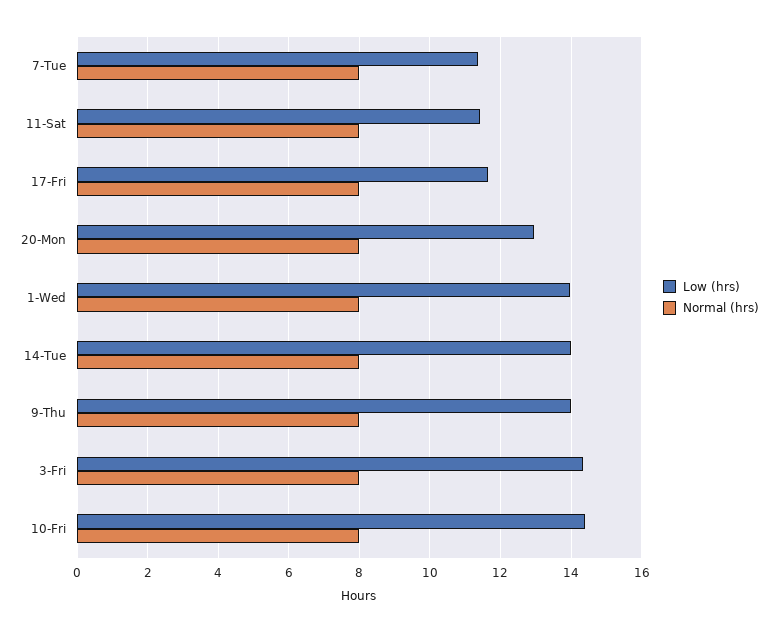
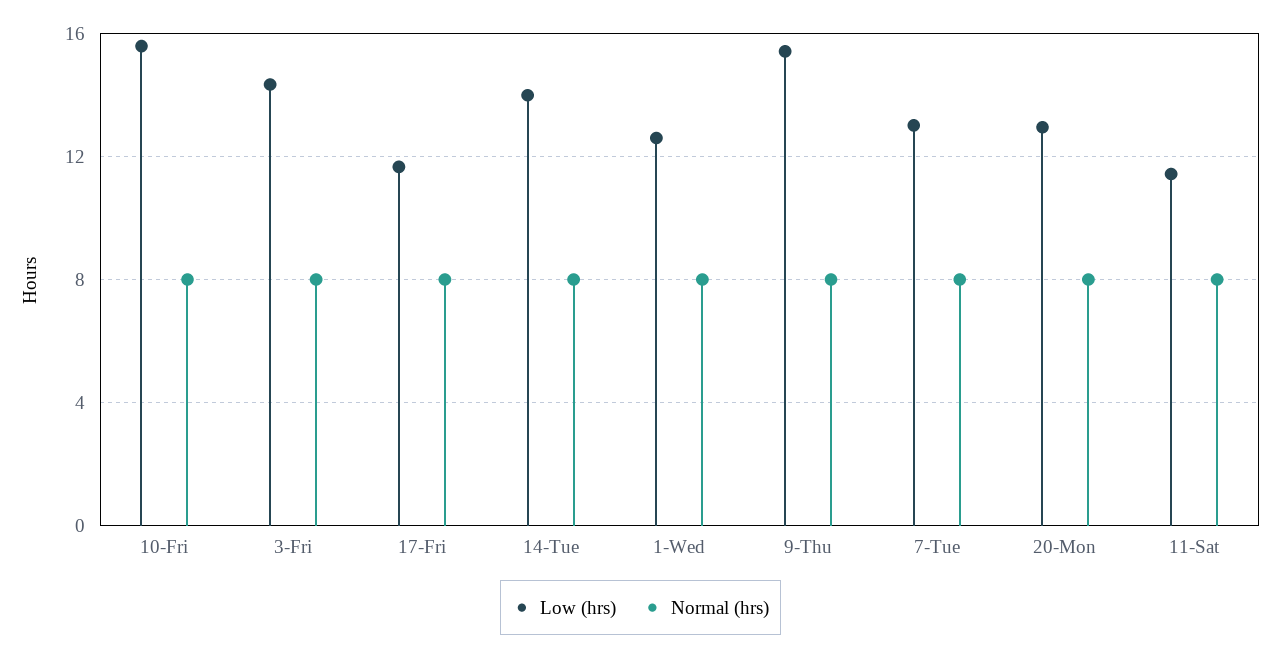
  {
    "Low (hrs)": {
-     "7-Tue": 11.4,
+     "7-Tue": 13,
      "11-Sat": 11.4,
      "17-Fri": 11.6,
      "20-Mon": 13,
-     "1-Wed": 14,
+     "1-Wed": 12.5,
      "14-Tue": 14,
-     "9-Thu": 14,
+     "9-Thu": 15.5,
      "3-Fri": 14.4,
-     "10-Fri": 14.4
+     "10-Fri": 15.5
    },
    "Normal (hrs)": {
      "7-Tue": 8,
      "11-Sat": 8,
      "17-Fri": 8,
      "20-Mon": 8,
      "1-Wed": 8,
      "14-Tue": 8,
      "9-Thu": 8,
      "3-Fri": 8,
      "10-Fri": 8
    }
  }

